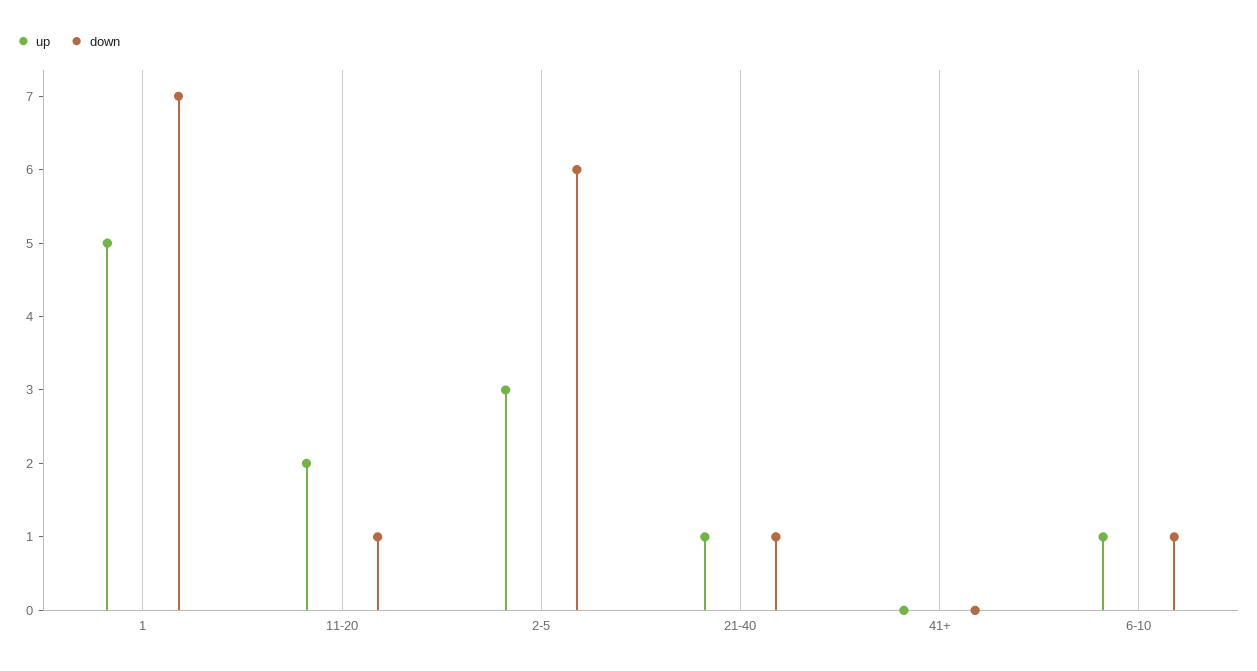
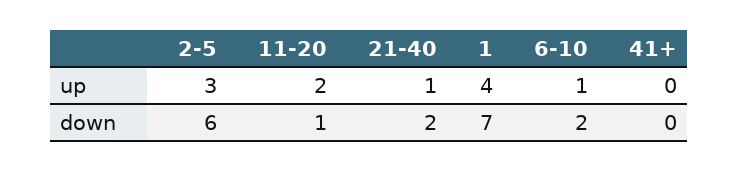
  {
    "up": {
-     "1": 5,
+     "1": 4,
      "11-20": 2,
      "2-5": 3,
      "21-40": 1,
      "41+": 0,
      "6-10": 1
    },
    "down": {
      "1": 7,
      "11-20": 1,
      "2-5": 6,
-     "21-40": 1,
+     "21-40": 2,
      "41+": 0,
-     "6-10": 1
+     "6-10": 2
    }
  }

